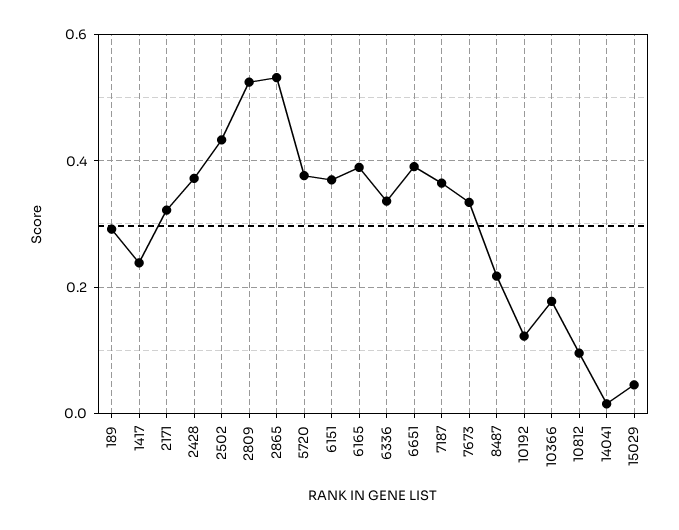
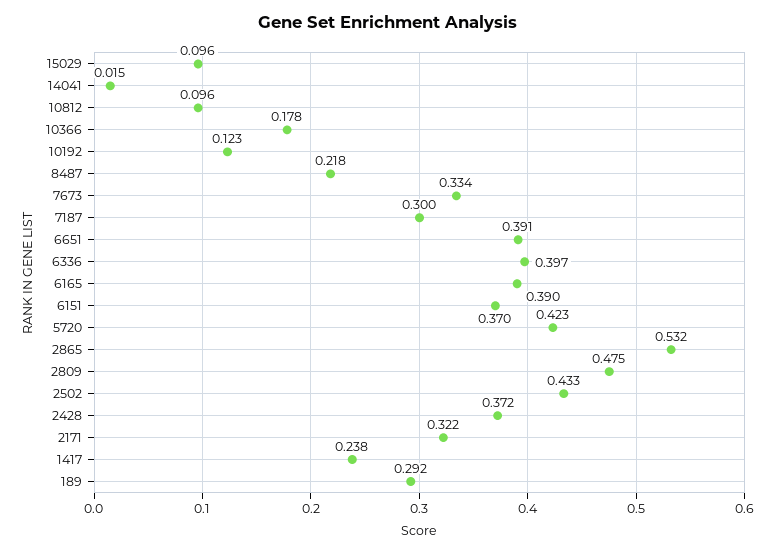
  {
    "189": 0.292,
    "1417": 0.238,
    "2171": 0.322,
    "2428": 0.372,
    "2502": 0.433,
-   "2809": 0.52,
+   "2809": 0.475,
    "2865": 0.532,
-   "5720": 0.38,
+   "5720": 0.423,
    "6151": 0.37,
    "6165": 0.39,
-   "6336": 0.34,
+   "6336": 0.397,
    "6651": 0.391,
-   "7187": 0.36,
+   "7187": 0.3,
    "7673": 0.334,
    "8487": 0.218,
    "10192": 0.123,
    "10366": 0.178,
    "10812": 0.096,
    "14041": 0.015,
-   "15029": 0.04
+   "15029": 0.096
  }

